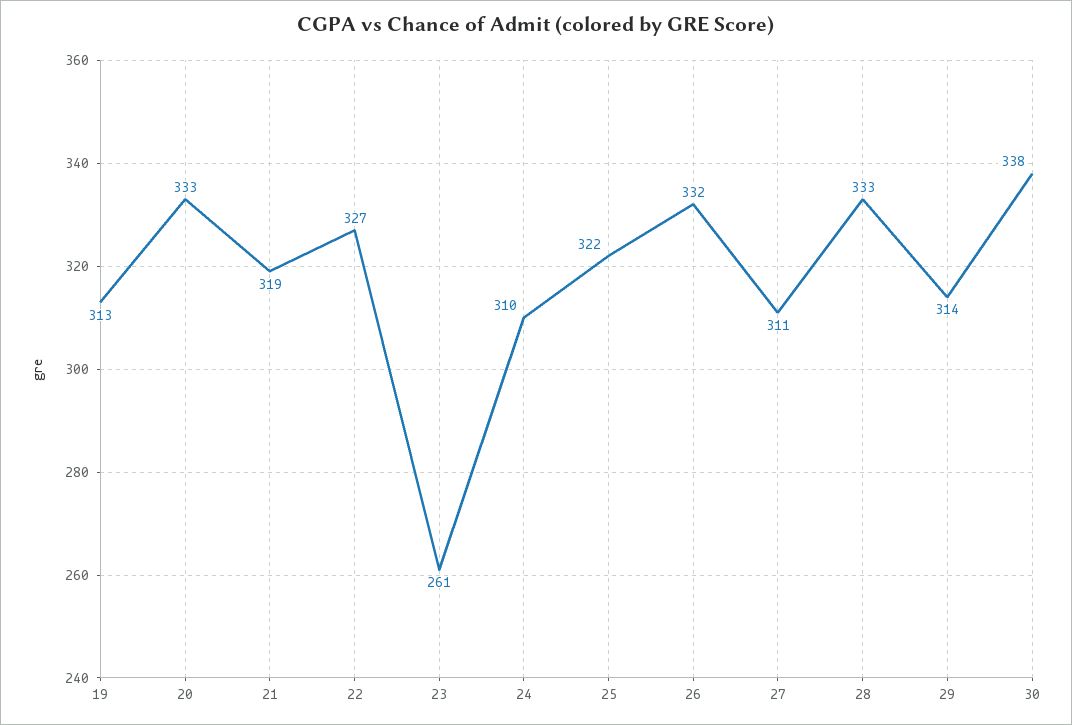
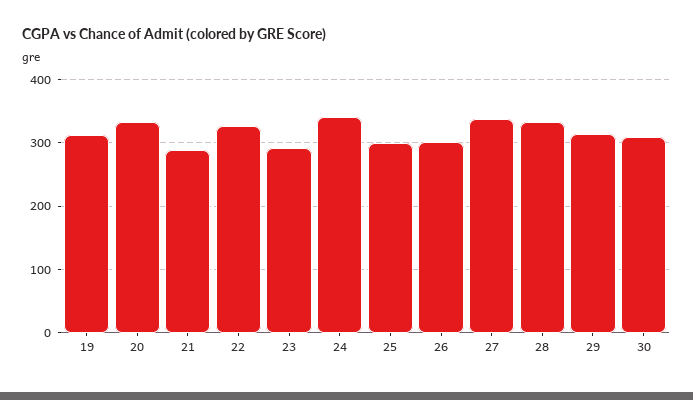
  {
    "19": 313,
    "20": 333,
-   "21": 319,
+   "21": 290,
    "22": 327,
-   "23": 261,
+   "23": 290,
-   "24": 310,
+   "24": 340,
-   "25": 322,
+   "25": 300,
-   "26": 332,
+   "26": 300,
-   "27": 311,
+   "27": 340,
    "28": 333,
    "29": 314,
-   "30": 338
+   "30": 310
  }

